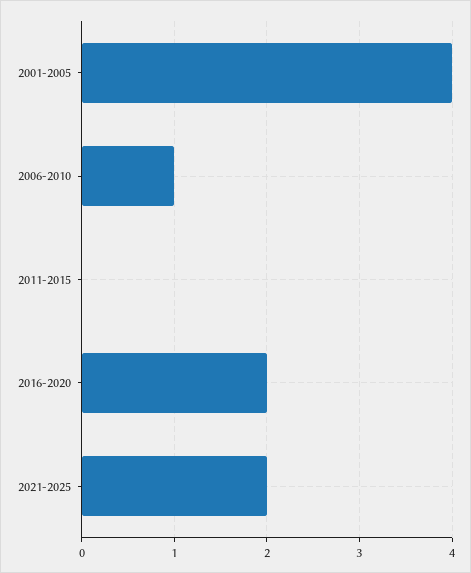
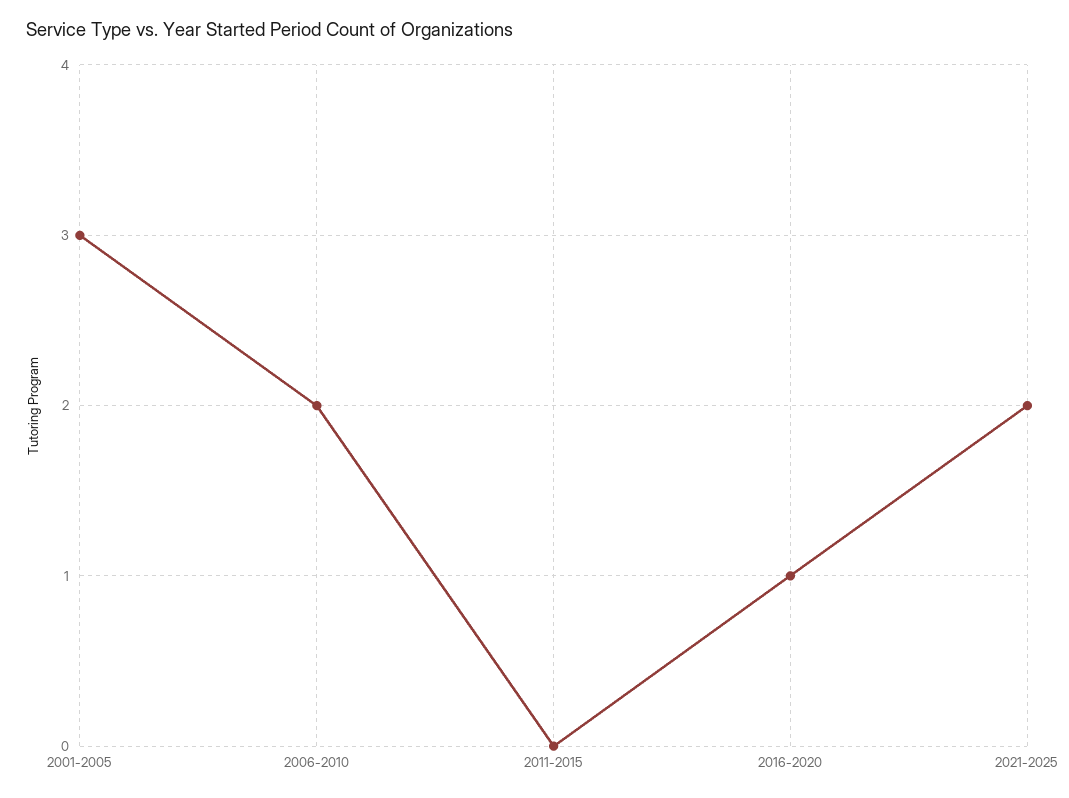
  {
-   "2001-2005": 4,
+   "2001-2005": 3,
-   "2006-2010": 1,
+   "2006-2010": 2,
    "2011-2015": 0,
-   "2016-2020": 2,
+   "2016-2020": 1,
    "2021-2025": 2
  }

